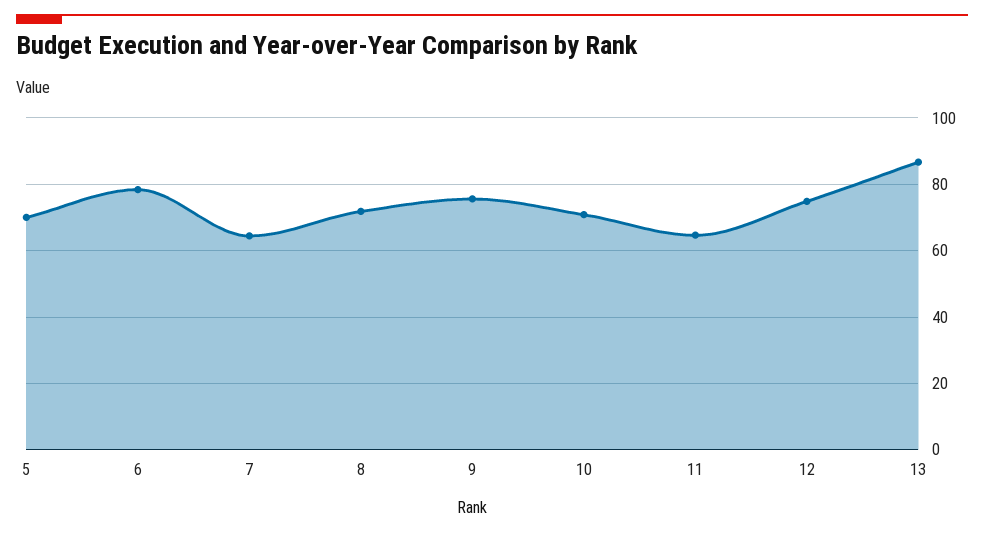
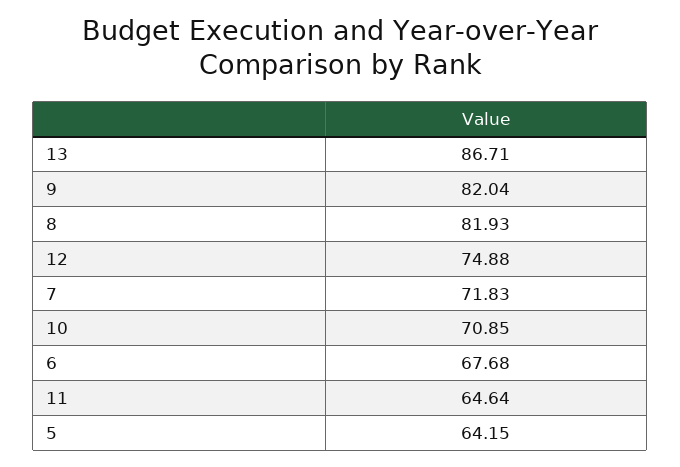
  {
-   "5": 70,
+   "5": 64.15,
-   "6": 78,
+   "6": 67.68,
-   "7": 64,
+   "7": 71.83,
-   "8": 72,
+   "8": 81.93,
-   "9": 76,
+   "9": 82.04,
    "10": 70.85,
    "11": 64.64,
    "12": 74.88,
    "13": 86.71
  }

